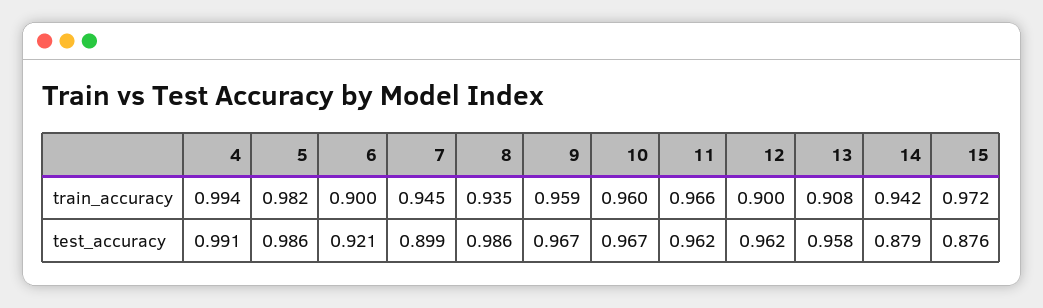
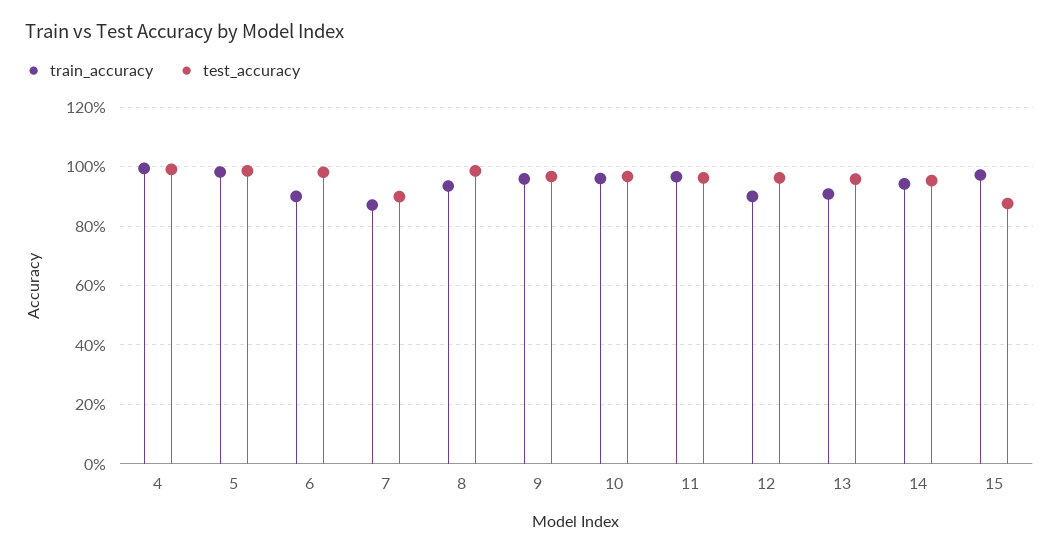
  {
    "train_accuracy": {
      "4": 0.994,
      "5": 0.982,
      "6": 0.9,
-     "7": 0.945,
+     "7": 0.875,
      "8": 0.935,
      "9": 0.959,
      "10": 0.96,
      "11": 0.966,
      "12": 0.9,
      "13": 0.908,
      "14": 0.942,
      "15": 0.972
    },
    "test_accuracy": {
      "4": 0.991,
      "5": 0.986,
-     "6": 0.921,
+     "6": 0.975,
      "7": 0.899,
      "8": 0.986,
      "9": 0.967,
      "10": 0.967,
      "11": 0.962,
      "12": 0.962,
      "13": 0.958,
-     "14": 0.879,
+     "14": 0.95,
      "15": 0.876
    }
  }

